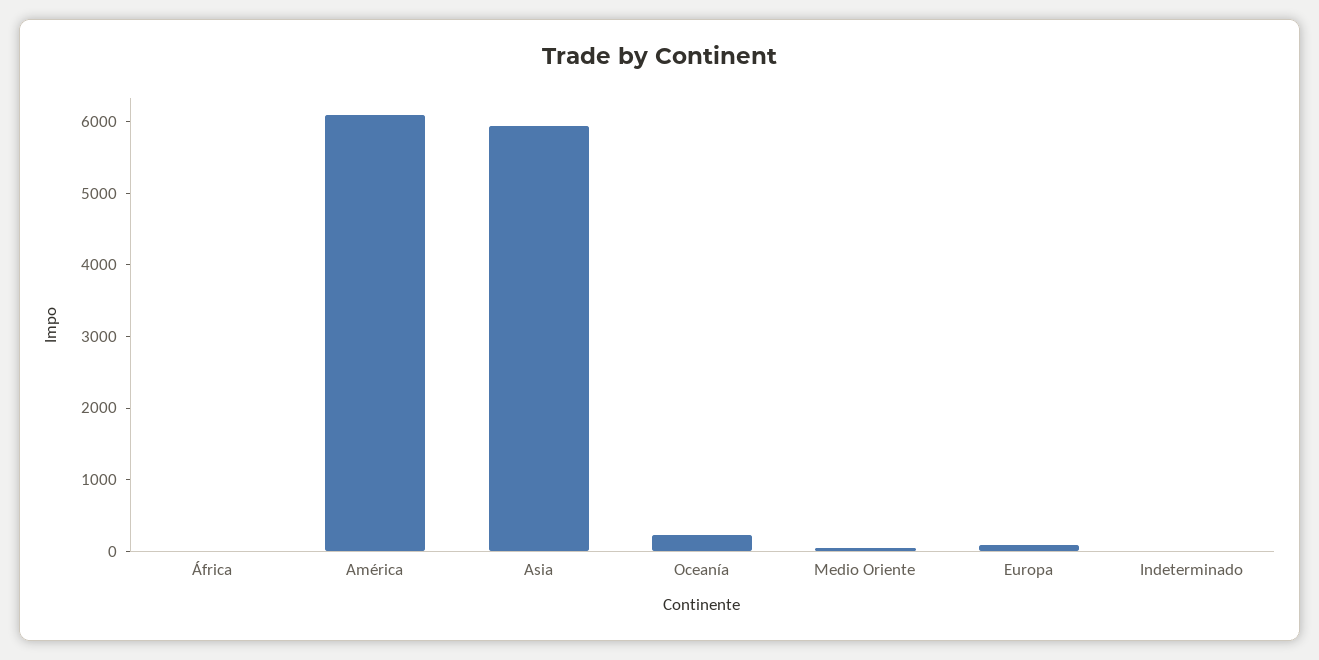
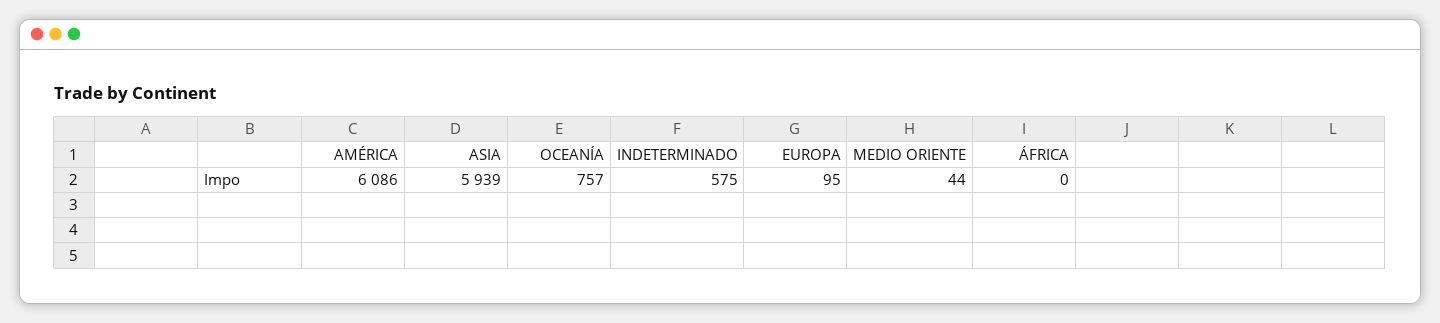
  {
    "África": 0,
    "América": 6086,
    "Asia": 5939,
-   "Oceanía": 200,
+   "Oceanía": 757,
    "Medio Oriente": 44,
    "Europa": 95,
-   "Indeterminado": 0
+   "Indeterminado": 575
  }

